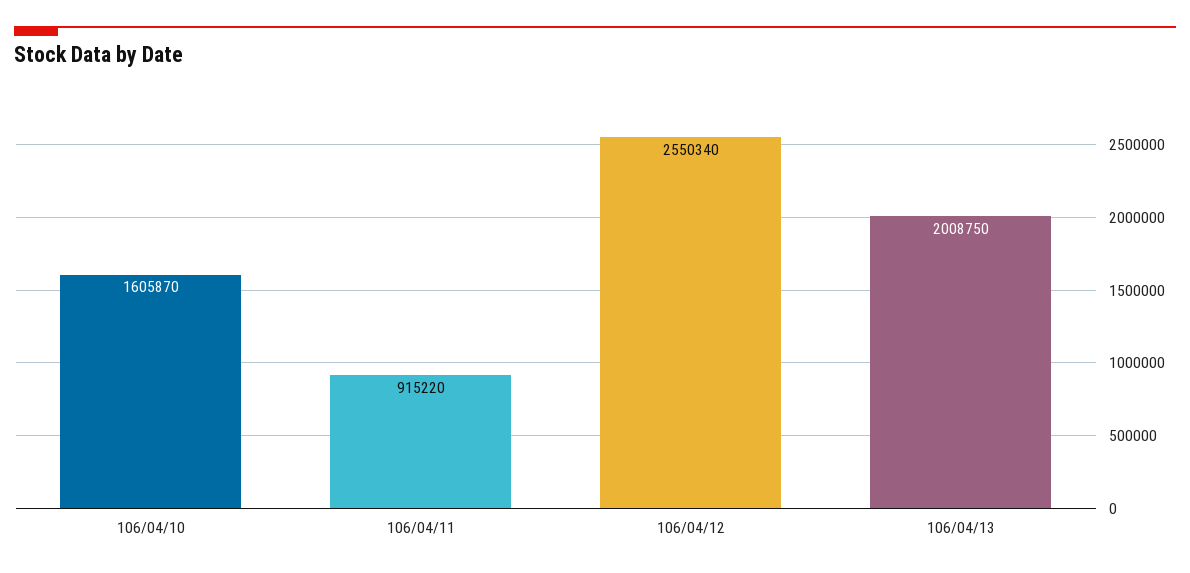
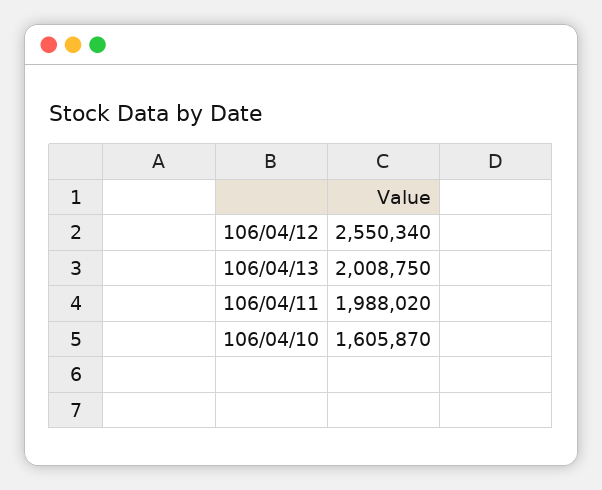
  {
    "106/04/10": 1605870,
-   "106/04/11": 915220,
+   "106/04/11": 1988020,
    "106/04/12": 2550340,
    "106/04/13": 2008750
  }

